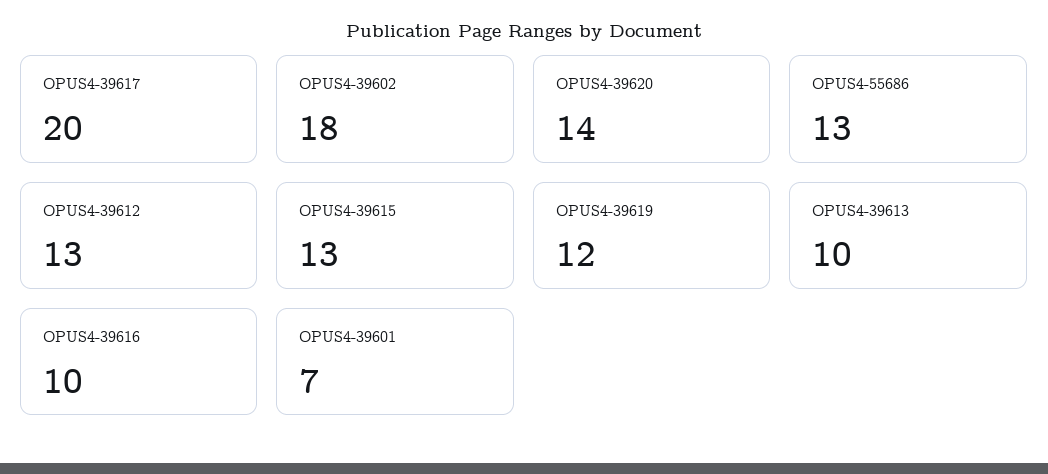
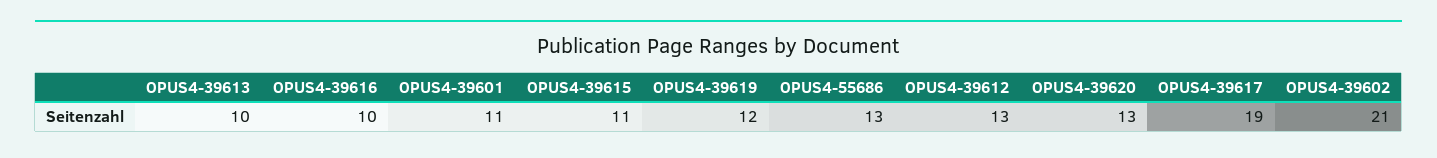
  {
-   "OPUS4-39617": 20,
+   "OPUS4-39617": 19,
-   "OPUS4-39602": 18,
+   "OPUS4-39602": 21,
-   "OPUS4-39620": 14,
+   "OPUS4-39620": 13,
    "OPUS4-55686": 13,
    "OPUS4-39612": 13,
-   "OPUS4-39615": 13,
+   "OPUS4-39615": 11,
    "OPUS4-39619": 12,
    "OPUS4-39613": 10,
    "OPUS4-39616": 10,
-   "OPUS4-39601": 7
+   "OPUS4-39601": 11
  }

